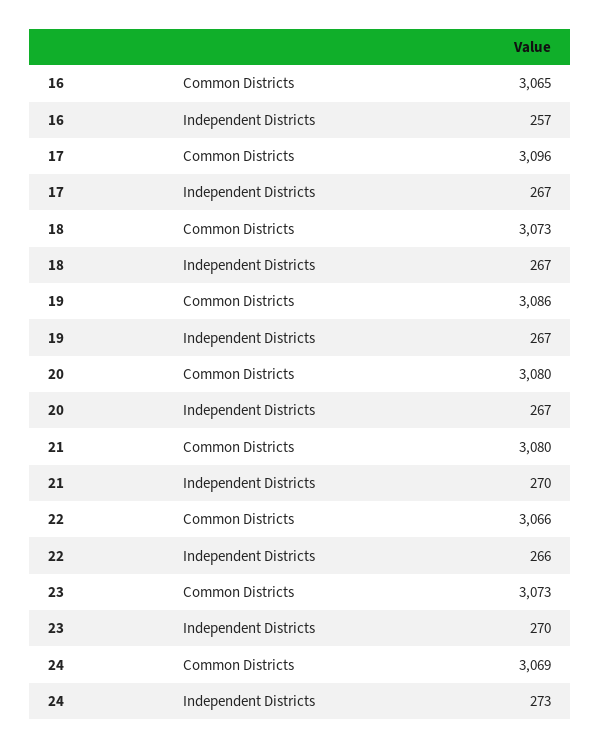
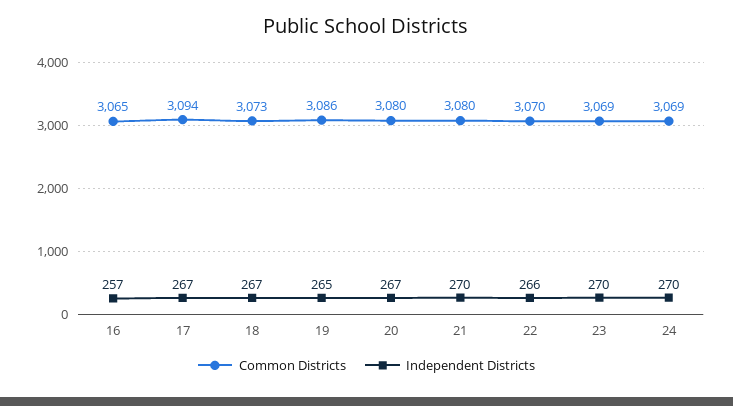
  {
    "Common Districts": {
      "16": 3065,
-     "17": 3096,
+     "17": 3094,
      "18": 3073,
      "19": 3086,
      "20": 3080,
      "21": 3080,
-     "22": 3066,
+     "22": 3070,
-     "23": 3073,
+     "23": 3069,
      "24": 3069
    },
    "Independent Districts": {
      "16": 257,
      "17": 267,
      "18": 267,
-     "19": 267,
+     "19": 265,
      "20": 267,
      "21": 270,
      "22": 266,
      "23": 270,
-     "24": 273
+     "24": 270
    }
  }

